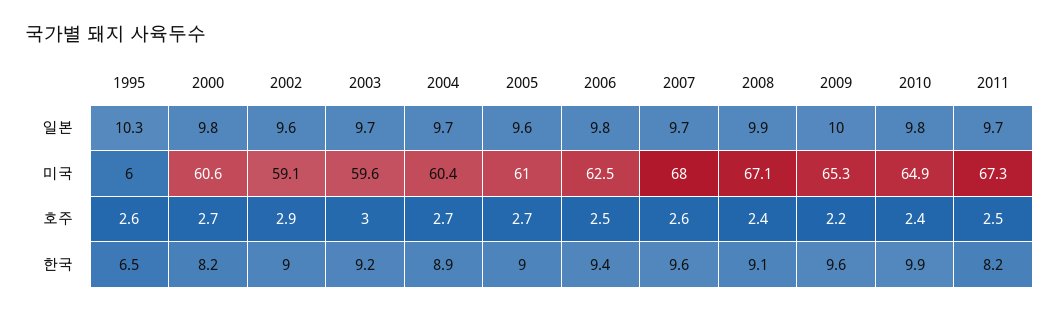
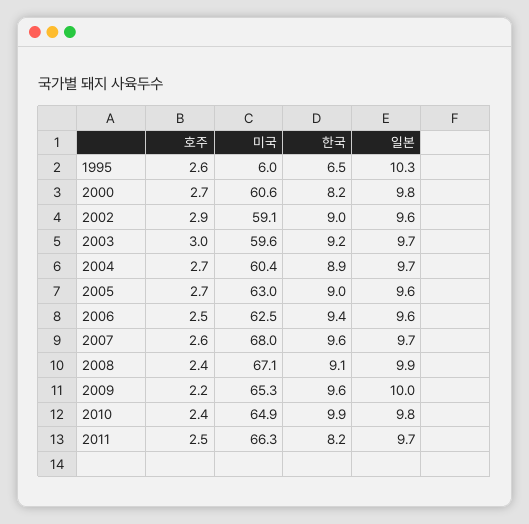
  {
    "1995": {
      "일본": 10.3,
      "미국": 6,
      "호주": 2.6,
      "한국": 6.5
    },
    "2000": {
      "일본": 9.8,
      "미국": 60.6,
      "호주": 2.7,
      "한국": 8.2
    },
    "2002": {
      "일본": 9.6,
      "미국": 59.1,
      "호주": 2.9,
      "한국": 9
    },
    "2003": {
      "일본": 9.7,
      "미국": 59.6,
      "호주": 3,
      "한국": 9.2
    },
    "2004": {
      "일본": 9.7,
      "미국": 60.4,
      "호주": 2.7,
      "한국": 8.9
    },
    "2005": {
      "일본": 9.6,
-     "미국": 61,
+     "미국": 63,
      "호주": 2.7,
      "한국": 9
    },
    "2006": {
-     "일본": 9.8,
+     "일본": 9.6,
      "미국": 62.5,
      "호주": 2.5,
      "한국": 9.4
    },
    "2007": {
      "일본": 9.7,
      "미국": 68,
      "호주": 2.6,
      "한국": 9.6
    },
    "2008": {
      "일본": 9.9,
      "미국": 67.1,
      "호주": 2.4,
      "한국": 9.1
    },
    "2009": {
      "일본": 10,
      "미국": 65.3,
      "호주": 2.2,
      "한국": 9.6
    },
    "2010": {
      "일본": 9.8,
      "미국": 64.9,
      "호주": 2.4,
      "한국": 9.9
    },
    "2011": {
      "일본": 9.7,
-     "미국": 67.3,
+     "미국": 66.3,
      "호주": 2.5,
      "한국": 8.2
    }
  }

